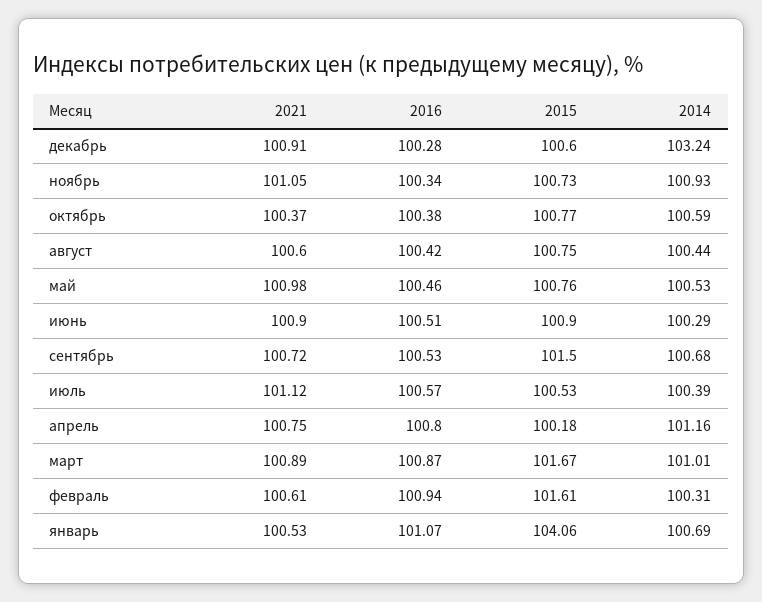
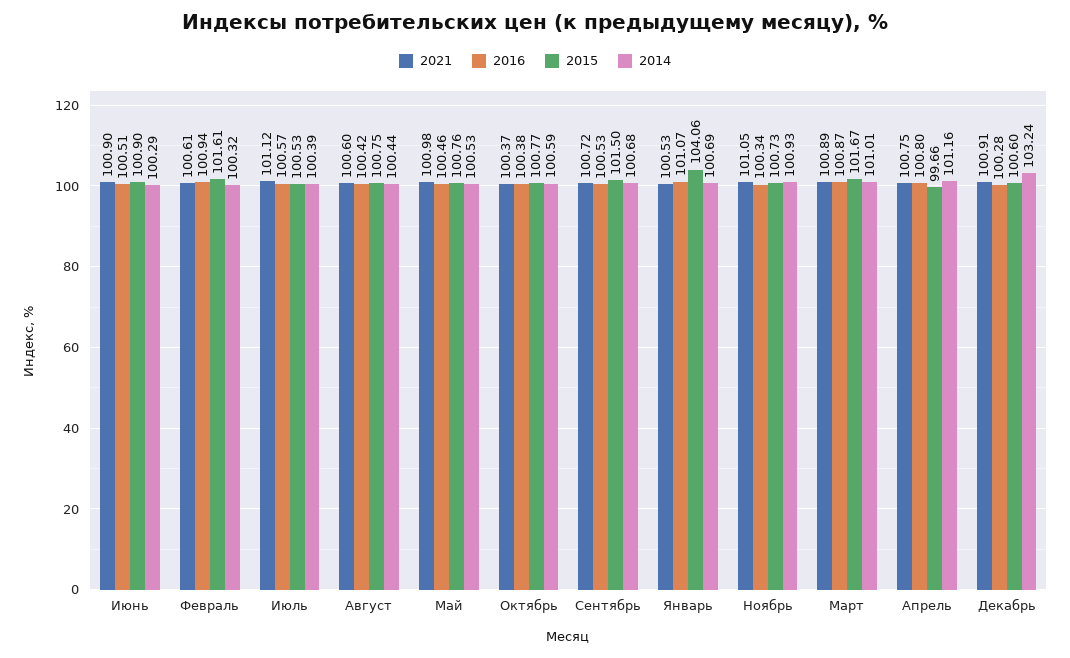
  {
    "2021": {
      "декабрь": 100.91,
      "ноябрь": 101.05,
      "октябрь": 100.37,
      "август": 100.6,
      "май": 100.98,
      "июнь": 100.9,
      "сентябрь": 100.72,
      "июль": 101.12,
      "апрель": 100.75,
      "март": 100.89,
      "февраль": 100.61,
      "январь": 100.53
    },
    "2016": {
      "декабрь": 100.28,
      "ноябрь": 100.34,
      "октябрь": 100.38,
      "август": 100.42,
      "май": 100.46,
      "июнь": 100.51,
      "сентябрь": 100.53,
      "июль": 100.57,
      "апрель": 100.8,
      "март": 100.87,
      "февраль": 100.94,
      "январь": 101.07
    },
    "2015": {
      "декабрь": 100.6,
      "ноябрь": 100.73,
      "октябрь": 100.77,
      "август": 100.75,
      "май": 100.76,
      "июнь": 100.9,
      "сентябрь": 101.5,
      "июль": 100.53,
-     "апрель": 100.18,
+     "апрель": 99.66,
      "март": 101.67,
      "февраль": 101.61,
      "январь": 104.06
    },
    "2014": {
      "декабрь": 103.24,
      "ноябрь": 100.93,
      "октябрь": 100.59,
      "август": 100.44,
      "май": 100.53,
      "июнь": 100.29,
      "сентябрь": 100.68,
      "июль": 100.39,
      "апрель": 101.16,
      "март": 101.01,
-     "февраль": 100.31,
+     "февраль": 100.32,
      "январь": 100.69
    }
  }

